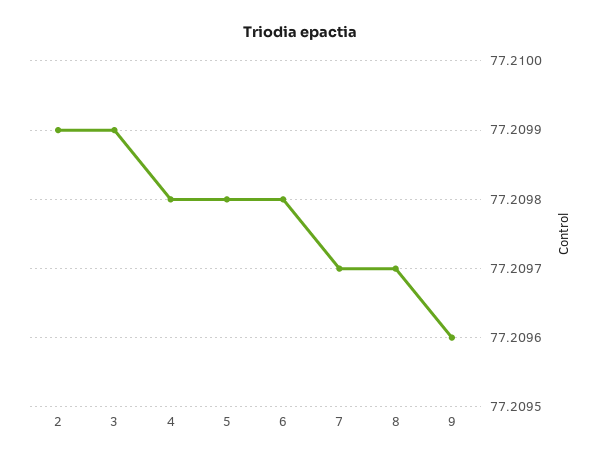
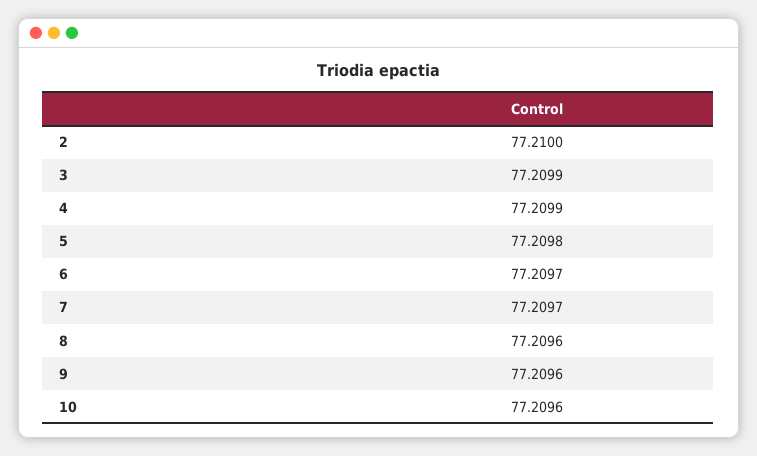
  {
-   "2": 77.2099,
+   "2": 77.21,
    "3": 77.2099,
-   "4": 77.2098,
+   "4": 77.2099,
    "5": 77.2098,
-   "6": 77.2098,
+   "6": 77.2097,
    "7": 77.2097,
-   "8": 77.2097,
+   "8": 77.2096,
-   "9": 77.2096
+   "9": 77.2096,
+   "10": 77.2096
  }

